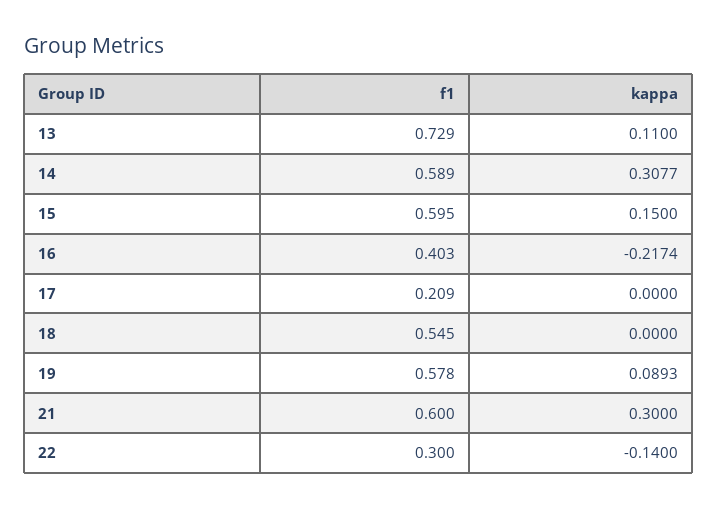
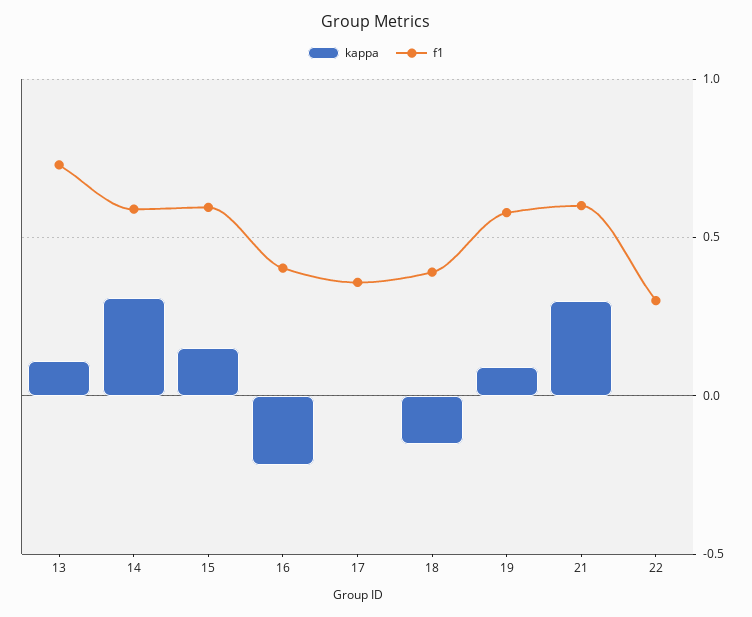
  {
    "f1": {
      "13": 0.729,
      "14": 0.589,
      "15": 0.595,
      "16": 0.403,
-     "17": 0.209,
+     "17": 0.35,
-     "18": 0.545,
+     "18": 0.4,
      "19": 0.578,
      "21": 0.6,
      "22": 0.3
    },
    "kappa": {
      "13": 0.11,
      "14": 0.3077,
      "15": 0.15,
      "16": -0.2174,
      "17": 0,
-     "18": 0,
+     "18": -0.15,
      "19": 0.0893,
      "21": 0.3,
-     "22": -0.14
+     "22": 0
    }
  }

